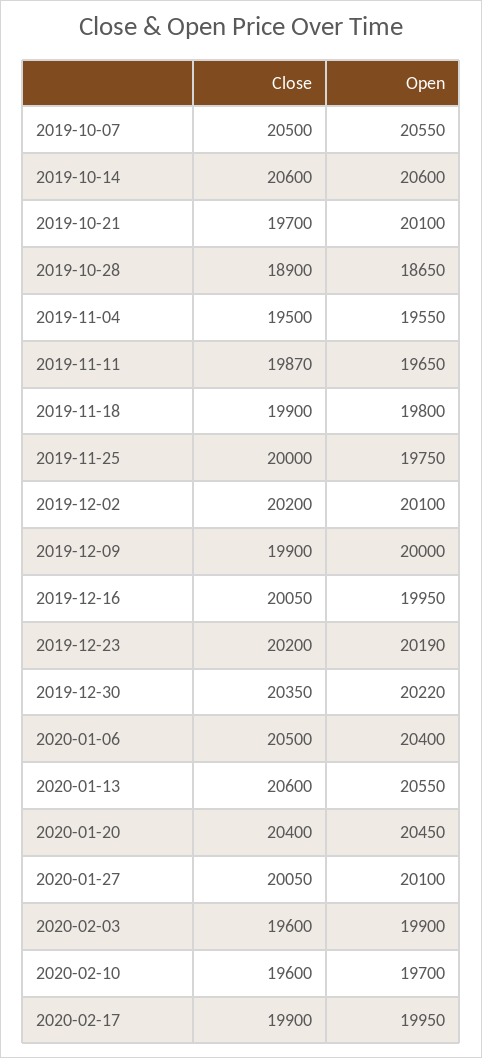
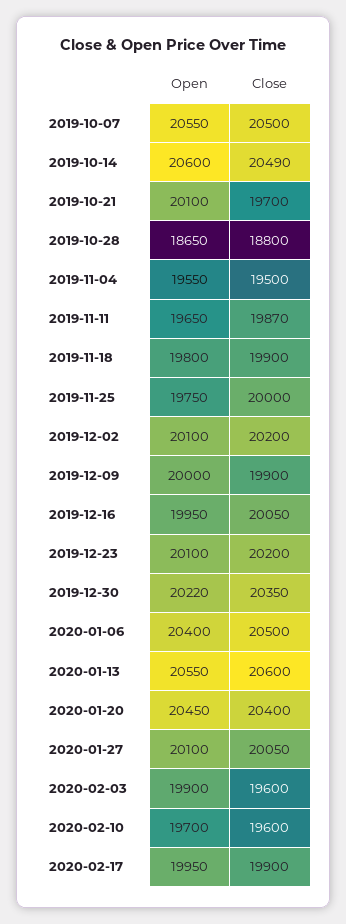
  {
    "Close": {
      "2019-10-07": 20500,
-     "2019-10-14": 20600,
+     "2019-10-14": 20490,
      "2019-10-21": 19700,
-     "2019-10-28": 18900,
+     "2019-10-28": 18800,
      "2019-11-04": 19500,
      "2019-11-11": 19870,
      "2019-11-18": 19900,
      "2019-11-25": 20000,
      "2019-12-02": 20200,
      "2019-12-09": 19900,
      "2019-12-16": 20050,
      "2019-12-23": 20200,
      "2019-12-30": 20350,
      "2020-01-06": 20500,
      "2020-01-13": 20600,
      "2020-01-20": 20400,
      "2020-01-27": 20050,
      "2020-02-03": 19600,
      "2020-02-10": 19600,
      "2020-02-17": 19900
    },
    "Open": {
      "2019-10-07": 20550,
      "2019-10-14": 20600,
      "2019-10-21": 20100,
      "2019-10-28": 18650,
      "2019-11-04": 19550,
      "2019-11-11": 19650,
      "2019-11-18": 19800,
      "2019-11-25": 19750,
      "2019-12-02": 20100,
      "2019-12-09": 20000,
      "2019-12-16": 19950,
-     "2019-12-23": 20190,
+     "2019-12-23": 20100,
      "2019-12-30": 20220,
      "2020-01-06": 20400,
      "2020-01-13": 20550,
      "2020-01-20": 20450,
      "2020-01-27": 20100,
      "2020-02-03": 19900,
      "2020-02-10": 19700,
      "2020-02-17": 19950
    }
  }

